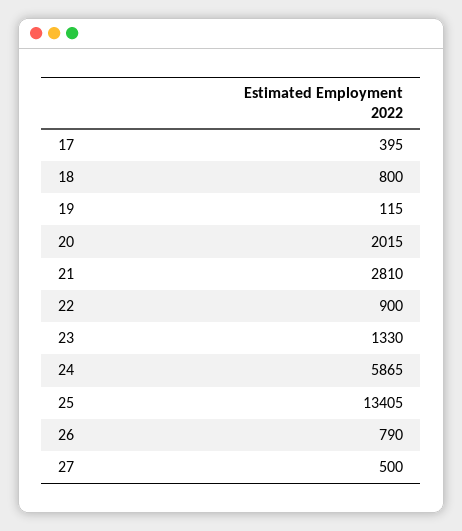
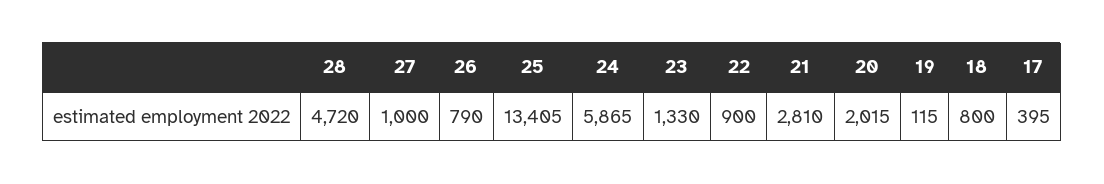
  {
    "17": 395,
    "18": 800,
    "19": 115,
    "20": 2015,
    "21": 2810,
    "22": 900,
    "23": 1330,
    "24": 5865,
    "25": 13405,
    "26": 790,
-   "27": 500
+   "27": 1000,
+   "28": 4720
  }

